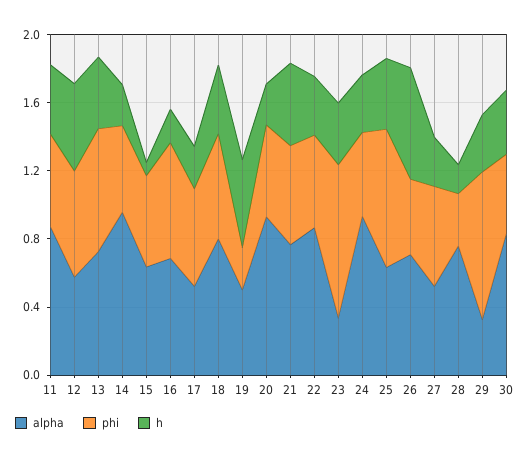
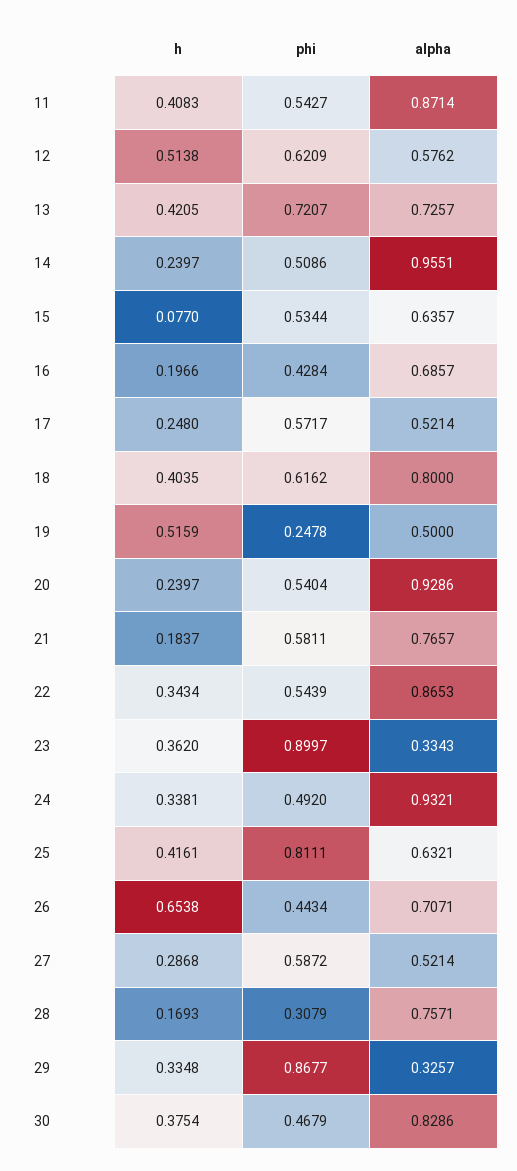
  {
    "alpha": {
      "11": 0.8714,
      "12": 0.5762,
      "13": 0.7257,
      "14": 0.9551,
      "15": 0.6357,
      "16": 0.6857,
      "17": 0.5214,
      "18": 0.8,
      "19": 0.5,
      "20": 0.9286,
      "21": 0.7657,
      "22": 0.8653,
      "23": 0.3343,
      "24": 0.9321,
      "25": 0.6321,
      "26": 0.7071,
      "27": 0.5214,
      "28": 0.7571,
      "29": 0.3257,
      "30": 0.8286
    },
    "phi": {
      "11": 0.5427,
      "12": 0.6209,
      "13": 0.7207,
      "14": 0.5086,
      "15": 0.5344,
-     "16": 0.7,
+     "16": 0.4284,
      "17": 0.5717,
      "18": 0.6162,
      "19": 0.2478,
      "20": 0.5404,
      "21": 0.5811,
      "22": 0.5439,
      "23": 0.8997,
      "24": 0.492,
      "25": 0.8111,
      "26": 0.4434,
      "27": 0.5872,
      "28": 0.3079,
      "29": 0.8677,
      "30": 0.4679
    },
    "h": {
      "11": 0.4083,
      "12": 0.5138,
      "13": 0.4205,
      "14": 0.2397,
      "15": 0.077,
      "16": 0.1966,
      "17": 0.248,
      "18": 0.4035,
      "19": 0.5159,
      "20": 0.2397,
-     "21": 0.5,
+     "21": 0.1837,
      "22": 0.3434,
      "23": 0.362,
      "24": 0.3381,
      "25": 0.4161,
      "26": 0.6538,
      "27": 0.2868,
      "28": 0.1693,
      "29": 0.3348,
      "30": 0.3754
    }
  }

